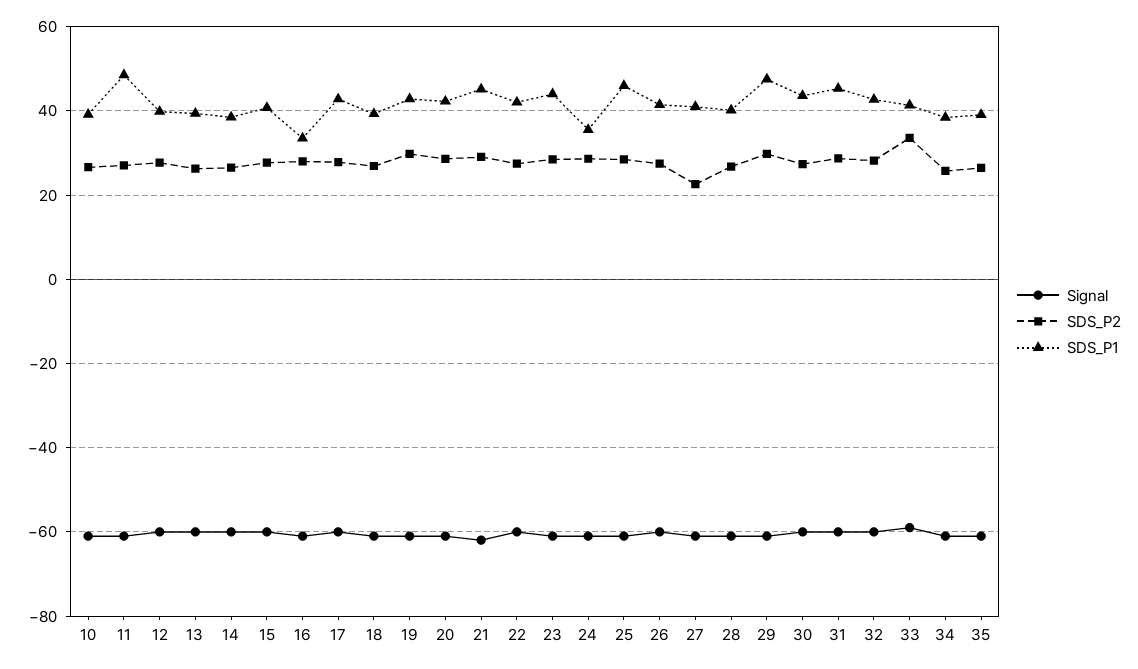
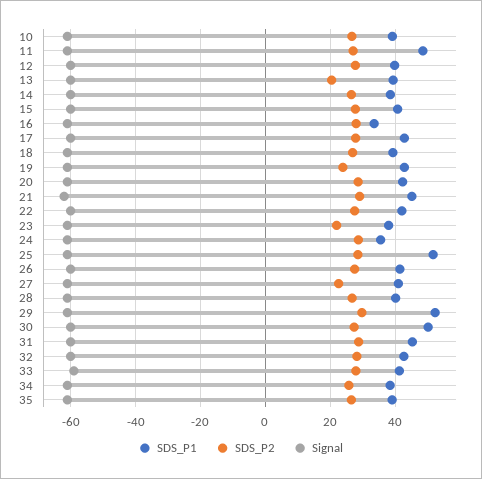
  {
    "Signal": {
      "10": -62,
      "11": -62,
      "12": -60,
      "13": -60,
      "14": -60,
      "15": -60,
      "16": -62,
      "17": -60,
      "18": -62,
      "19": -62,
      "20": -62,
      "21": -62,
      "22": -60,
      "23": -62,
      "24": -62,
      "25": -62,
      "26": -60,
      "27": -62,
      "28": -62,
      "29": -62,
      "30": -60,
      "31": -60,
      "32": -60,
      "33": -60,
      "34": -62,
      "35": -62
    },
    "SDS_P2": {
      "10": 26,
      "11": 28,
      "12": 28,
-     "13": 26,
+     "13": 20,
      "14": 26,
      "15": 28,
      "16": 28,
      "17": 28,
      "18": 26,
-     "19": 30,
+     "19": 24,
      "20": 28,
      "21": 30,
      "22": 28,
-     "23": 28,
+     "23": 22,
      "24": 28,
      "25": 28,
      "26": 28,
      "27": 22,
      "28": 26,
      "29": 30,
      "30": 28,
      "31": 28,
      "32": 28,
-     "33": 34,
+     "33": 28,
      "34": 26,
      "35": 26
    },
    "SDS_P1": {
      "10": 40,
      "11": 48,
      "12": 40,
      "13": 40,
      "14": 38,
      "15": 40,
      "16": 34,
      "17": 42,
      "18": 40,
      "19": 42,
      "20": 42,
      "21": 46,
      "22": 42,
-     "23": 44,
+     "23": 38,
      "24": 36,
-     "25": 46,
+     "25": 52,
      "26": 42,
      "27": 40,
      "28": 40,
-     "29": 48,
+     "29": 52,
-     "30": 44,
+     "30": 50,
      "31": 46,
      "32": 42,
      "33": 42,
      "34": 38,
      "35": 40
    }
  }

